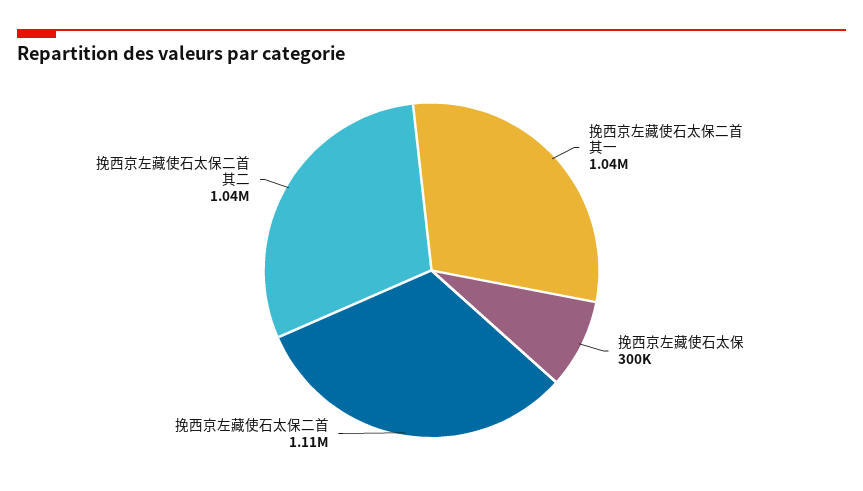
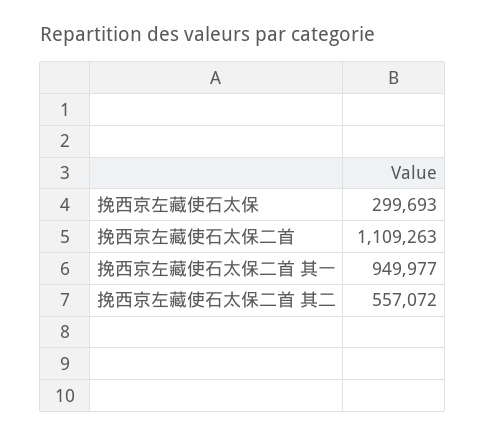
  {
-   "挽西京左藏使石太保二首 其一": 1040000,
+   "挽西京左藏使石太保二首 其一": 949977,
    "挽西京左藏使石太保": 299693,
    "挽西京左藏使石太保二首": 1109263,
-   "挽西京左藏使石太保二首 其二": 1040000
+   "挽西京左藏使石太保二首 其二": 557072
  }

